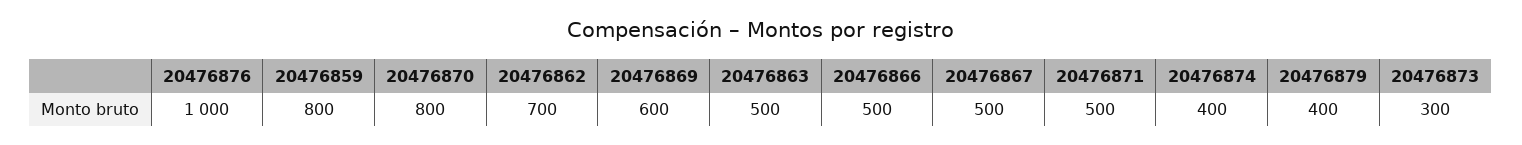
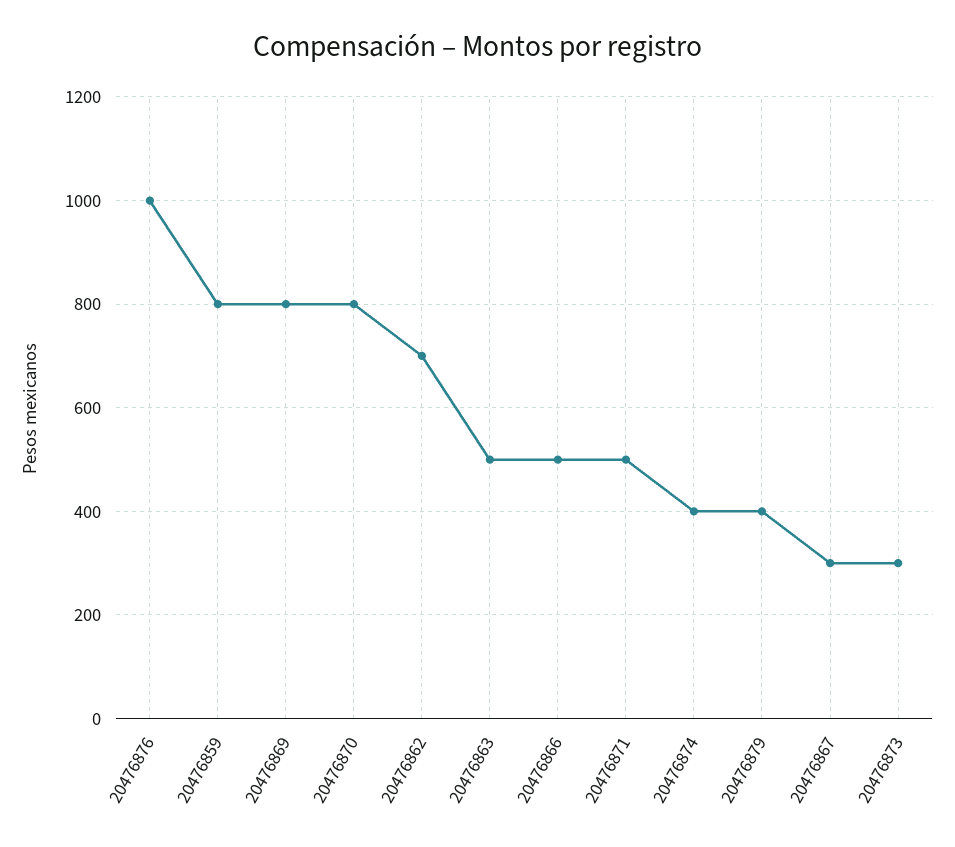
  {
    "20476876": 1000,
    "20476859": 800,
    "20476870": 800,
    "20476862": 700,
-   "20476869": 600,
+   "20476869": 800,
    "20476863": 500,
    "20476866": 500,
-   "20476867": 500,
+   "20476867": 300,
    "20476871": 500,
    "20476874": 400,
    "20476879": 400,
    "20476873": 300
  }

